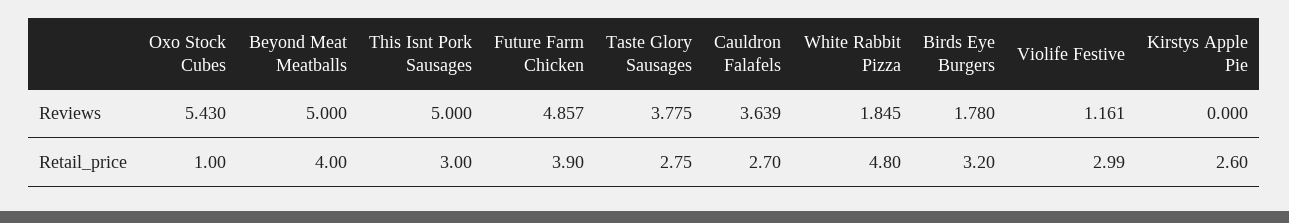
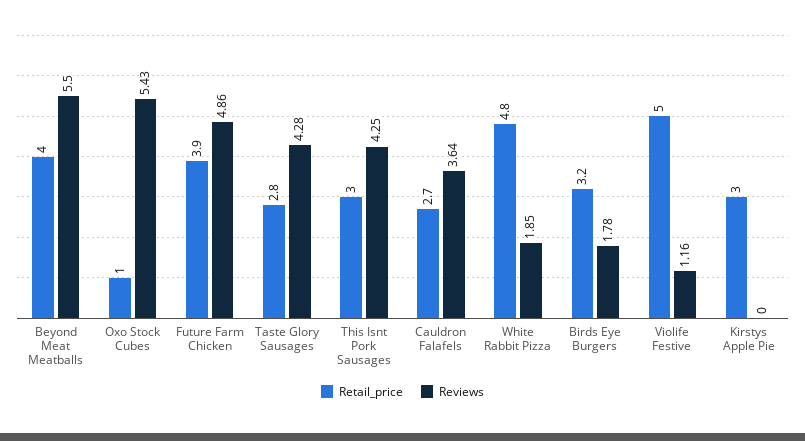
  {
    "Reviews": {
      "Oxo Stock Cubes": 5.43,
-     "Beyond Meat Meatballs": 5,
+     "Beyond Meat Meatballs": 5.5,
-     "This Isnt Pork Sausages": 5,
+     "This Isnt Pork Sausages": 4.25,
      "Future Farm Chicken": 4.857,
-     "Taste Glory Sausages": 3.775,
+     "Taste Glory Sausages": 4.28,
      "Cauldron Falafels": 3.639,
      "White Rabbit Pizza": 1.845,
      "Birds Eye Burgers": 1.78,
      "Violife Festive": 1.161,
      "Kirstys Apple Pie": 0
    },
    "Retail_price": {
      "Oxo Stock Cubes": 1,
      "Beyond Meat Meatballs": 4,
      "This Isnt Pork Sausages": 3,
      "Future Farm Chicken": 3.9,
      "Taste Glory Sausages": 2.75,
      "Cauldron Falafels": 2.7,
      "White Rabbit Pizza": 4.8,
      "Birds Eye Burgers": 3.2,
-     "Violife Festive": 2.99,
+     "Violife Festive": 5,
-     "Kirstys Apple Pie": 2.6
+     "Kirstys Apple Pie": 3
    }
  }

